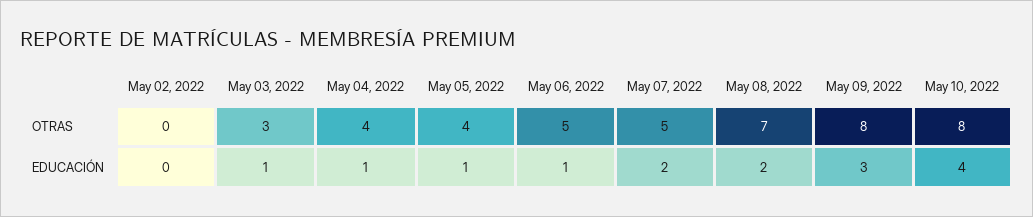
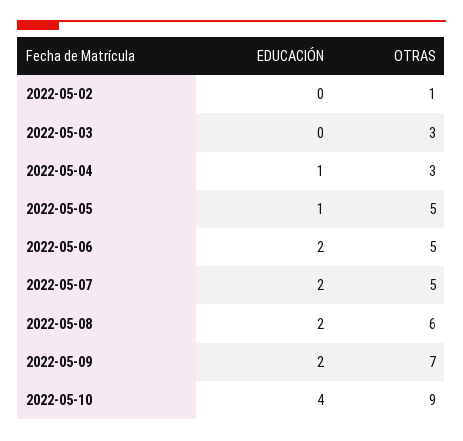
  {
    "May 02, 2022": {
-     "OTRAS": 0,
+     "OTRAS": 1,
      "EDUCACIÓN": 0
    },
    "May 03, 2022": {
      "OTRAS": 3,
-     "EDUCACIÓN": 1
+     "EDUCACIÓN": 0
    },
    "May 04, 2022": {
-     "OTRAS": 4,
+     "OTRAS": 3,
      "EDUCACIÓN": 1
    },
    "May 05, 2022": {
-     "OTRAS": 4,
+     "OTRAS": 5,
      "EDUCACIÓN": 1
    },
    "May 06, 2022": {
      "OTRAS": 5,
-     "EDUCACIÓN": 1
+     "EDUCACIÓN": 2
    },
    "May 07, 2022": {
      "OTRAS": 5,
      "EDUCACIÓN": 2
    },
    "May 08, 2022": {
-     "OTRAS": 7,
+     "OTRAS": 6,
      "EDUCACIÓN": 2
    },
    "May 09, 2022": {
-     "OTRAS": 8,
+     "OTRAS": 7,
-     "EDUCACIÓN": 3
+     "EDUCACIÓN": 2
    },
    "May 10, 2022": {
-     "OTRAS": 8,
+     "OTRAS": 9,
      "EDUCACIÓN": 4
    }
  }

